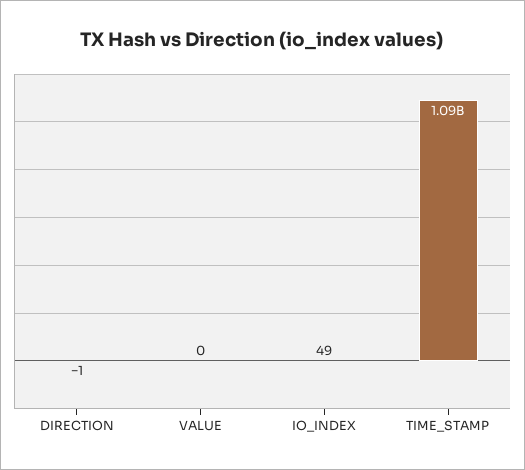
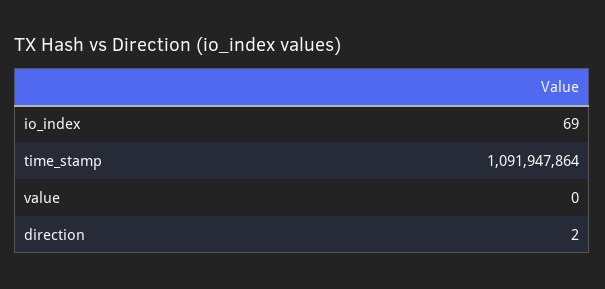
  {
-   "DIRECTION": -1,
+   "DIRECTION": 2,
    "VALUE": 0,
-   "IO_INDEX": 49,
+   "IO_INDEX": 69,
    "TIME_STAMP": 1091947864
  }

